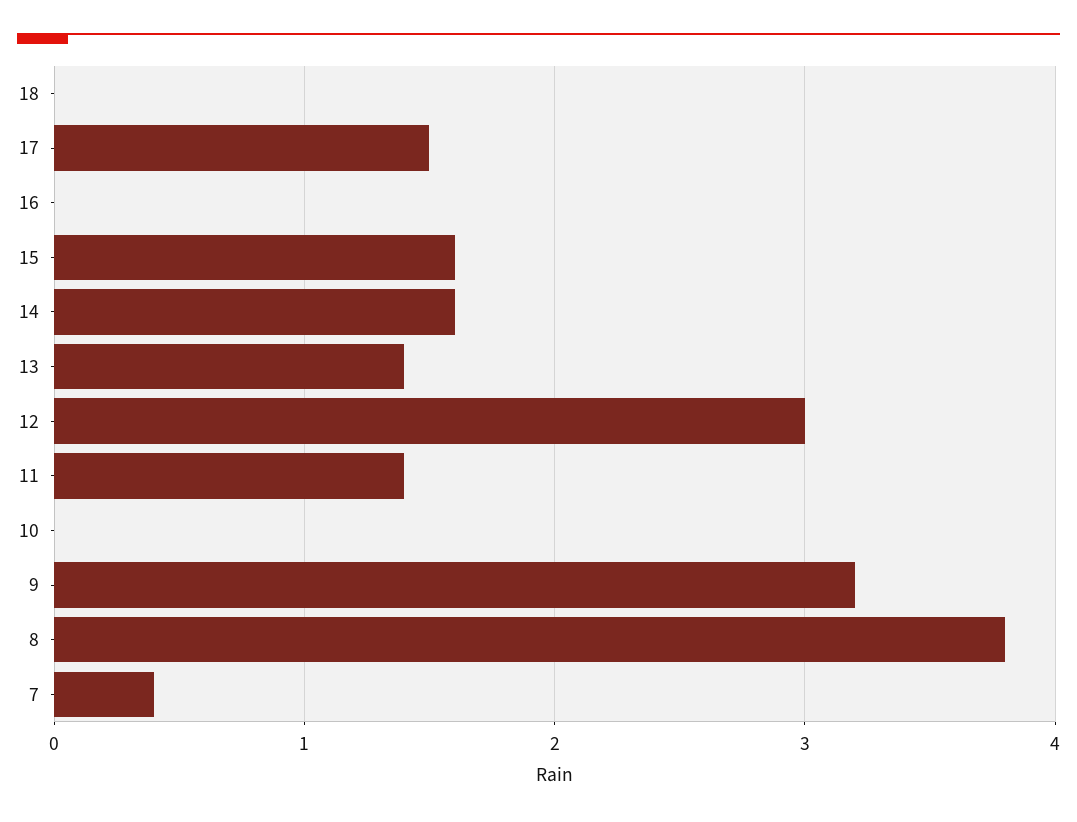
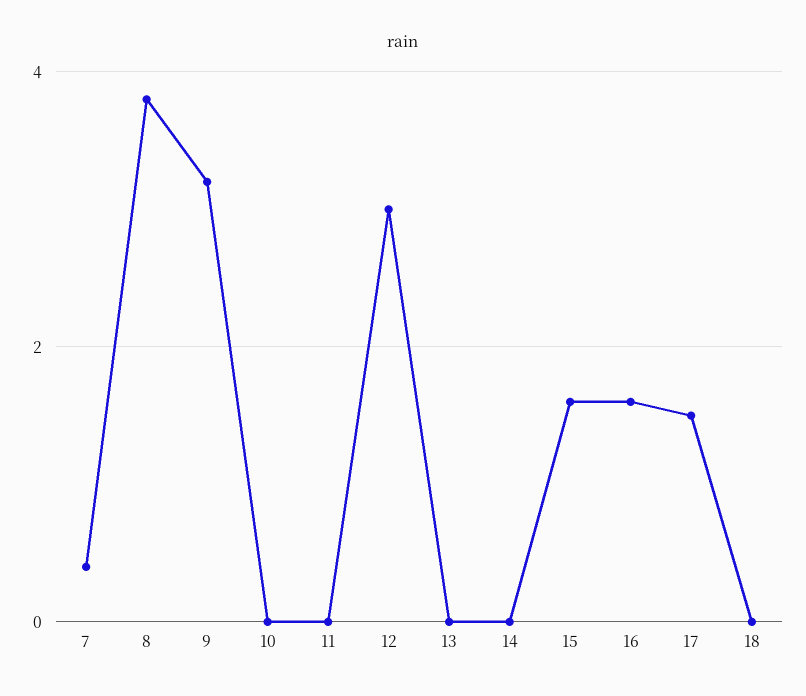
  {
    "18": 0,
    "17": 1.5,
-   "16": 0,
+   "16": 1.5,
    "15": 1.6,
-   "14": 1.6,
+   "14": 0,
-   "13": 1.4,
+   "13": 0,
    "12": 3,
-   "11": 1.4,
+   "11": 0,
    "10": 0,
    "9": 3.2,
    "8": 3.8,
    "7": 0.4
  }

